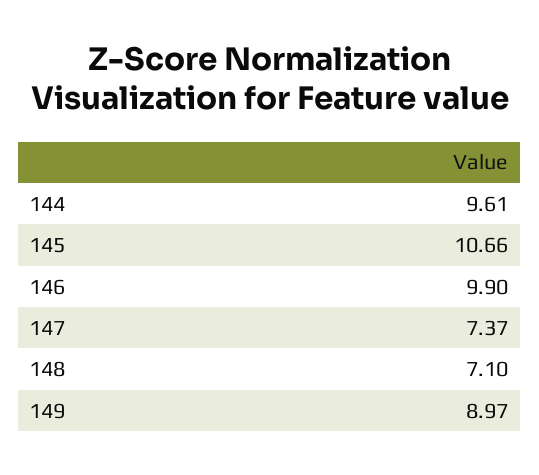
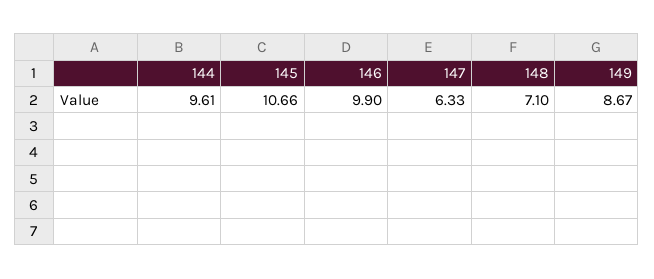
  {
    "144": 9.61,
    "145": 10.66,
    "146": 9.9,
-   "147": 7.37,
+   "147": 6.33,
    "148": 7.1,
-   "149": 8.97
+   "149": 8.67
  }

